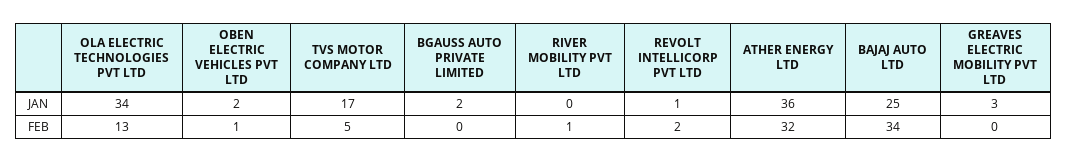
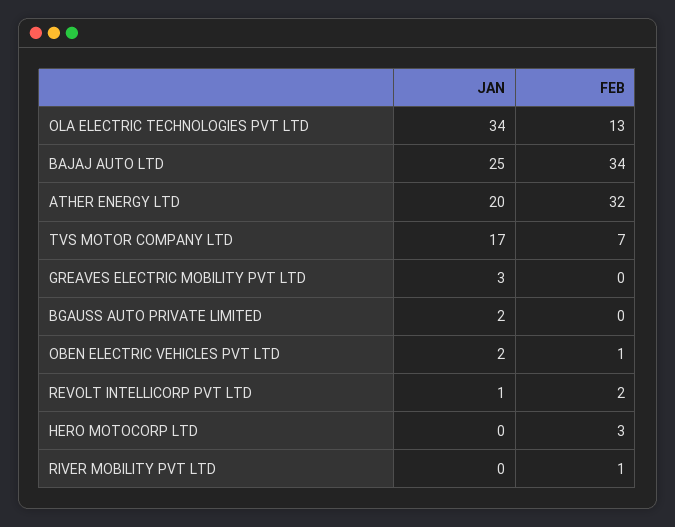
  {
    "OLA ELECTRIC TECHNOLOGIES PVT LTD": {
      "JAN": 34,
      "FEB": 13
    },
    "OBEN ELECTRIC VEHICLES PVT LTD": {
      "JAN": 2,
      "FEB": 1
    },
    "TVS MOTOR COMPANY LTD": {
      "JAN": 17,
-     "FEB": 5
+     "FEB": 7
    },
    "BGAUSS AUTO PRIVATE LIMITED": {
      "JAN": 2,
      "FEB": 0
    },
    "RIVER MOBILITY PVT LTD": {
      "JAN": 0,
      "FEB": 1
    },
    "REVOLT INTELLICORP PVT LTD": {
      "JAN": 1,
      "FEB": 2
    },
    "ATHER ENERGY LTD": {
-     "JAN": 36,
+     "JAN": 20,
      "FEB": 32
    },
    "BAJAJ AUTO LTD": {
      "JAN": 25,
      "FEB": 34
    },
    "GREAVES ELECTRIC MOBILITY PVT LTD": {
      "JAN": 3,
      "FEB": 0
-   }
+   },
+   "HERO MOTOCORP LTD": {
+     "JAN": 0,
+     "FEB": 3
+   }
  }

